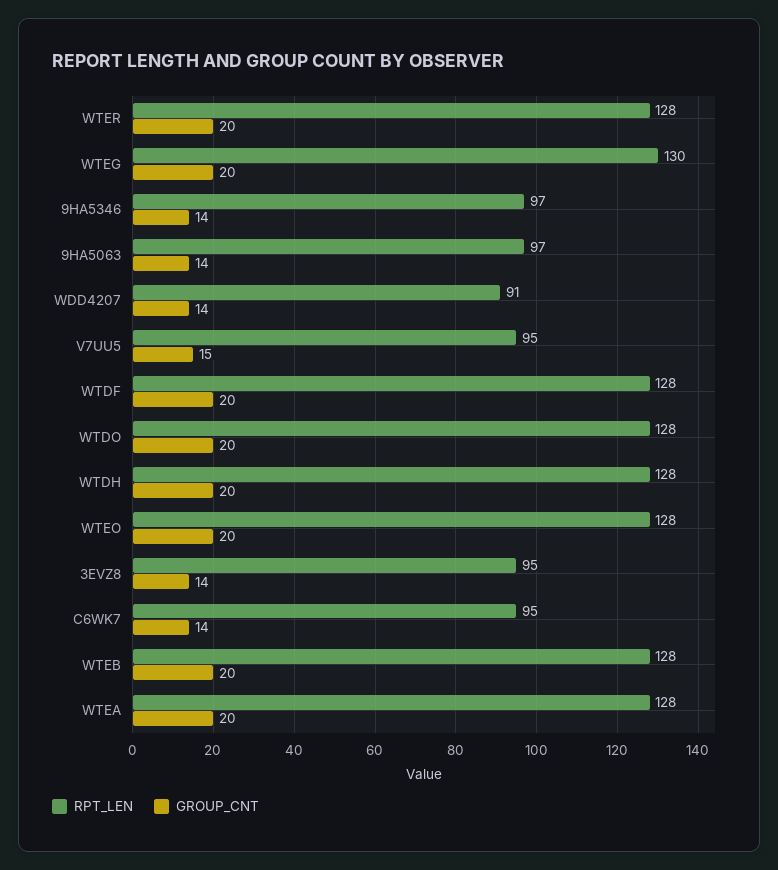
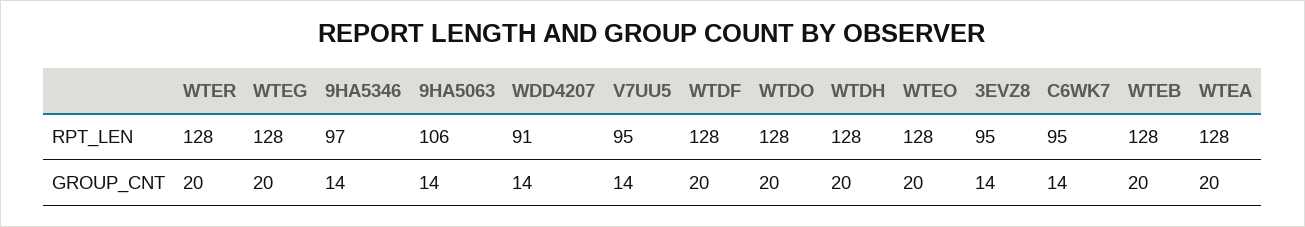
  {
    "RPT_LEN": {
      "WTER": 128,
-     "WTEG": 130,
+     "WTEG": 128,
      "9HA5346": 97,
-     "9HA5063": 97,
+     "9HA5063": 106,
      "WDD4207": 91,
      "V7UU5": 95,
      "WTDF": 128,
      "WTDO": 128,
      "WTDH": 128,
      "WTEO": 128,
      "3EVZ8": 95,
      "C6WK7": 95,
      "WTEB": 128,
      "WTEA": 128
    },
    "GROUP_CNT": {
      "WTER": 20,
      "WTEG": 20,
      "9HA5346": 14,
      "9HA5063": 14,
      "WDD4207": 14,
-     "V7UU5": 15,
+     "V7UU5": 14,
      "WTDF": 20,
      "WTDO": 20,
      "WTDH": 20,
      "WTEO": 20,
      "3EVZ8": 14,
      "C6WK7": 14,
      "WTEB": 20,
      "WTEA": 20
    }
  }

